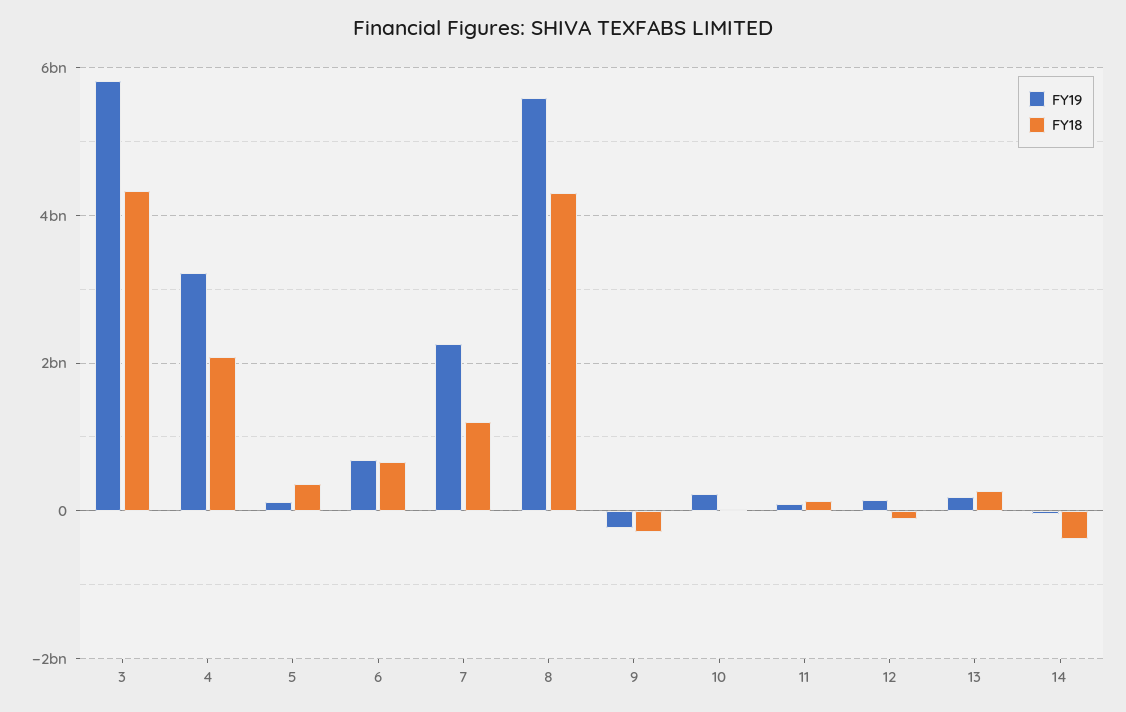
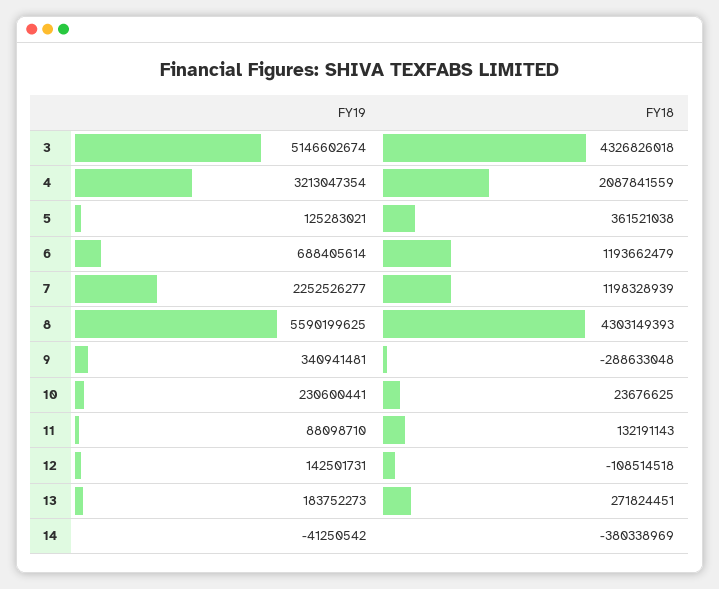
  {
    "FY19": {
-     "3": 5800000000,
+     "3": 5146602674,
      "4": 3213047354,
      "5": 125283021,
      "6": 688405614,
      "7": 2252526277,
      "8": 5590199625,
-     "9": -200000000,
+     "9": 340941481,
      "10": 230600441,
      "11": 88098710,
      "12": 142501731,
      "13": 183752273,
      "14": -41250542
    },
    "FY18": {
      "3": 4326826018,
      "4": 2087841559,
      "5": 361521038,
-     "6": 600000000,
+     "6": 1193662479,
      "7": 1198328939,
      "8": 4303149393,
      "9": -288633048,
      "10": 23676625,
      "11": 132191143,
      "12": -108514518,
      "13": 271824451,
      "14": -380338969
    }
  }

